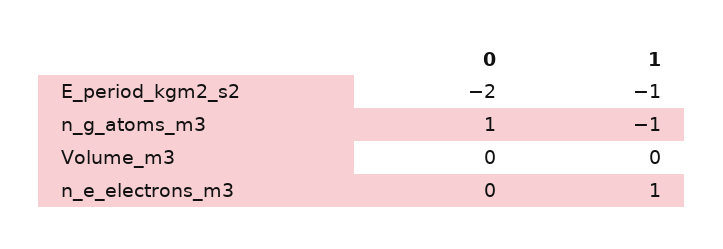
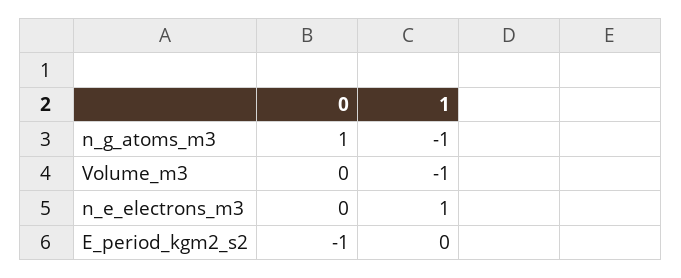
  {
    "0": {
-     "E_period_kgm2_s2": -2,
+     "E_period_kgm2_s2": -1,
      "n_g_atoms_m3": 1,
      "Volume_m3": 0,
      "n_e_electrons_m3": 0
    },
    "1": {
-     "E_period_kgm2_s2": -1,
+     "E_period_kgm2_s2": 0,
      "n_g_atoms_m3": -1,
-     "Volume_m3": 0,
+     "Volume_m3": -1,
      "n_e_electrons_m3": 1
    }
  }

